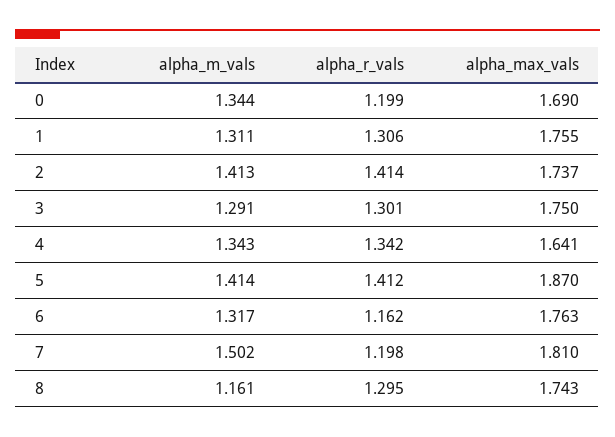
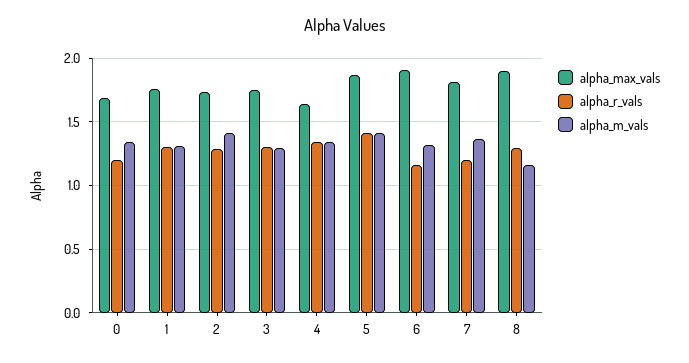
  {
    "alpha_m_vals": {
      "0": 1.344,
      "1": 1.311,
      "2": 1.413,
      "3": 1.291,
      "4": 1.343,
      "5": 1.414,
      "6": 1.317,
-     "7": 1.502,
+     "7": 1.35,
      "8": 1.161
    },
    "alpha_r_vals": {
      "0": 1.199,
      "1": 1.306,
-     "2": 1.414,
+     "2": 1.3,
      "3": 1.301,
      "4": 1.342,
      "5": 1.412,
      "6": 1.162,
      "7": 1.198,
      "8": 1.295
    },
    "alpha_max_vals": {
      "0": 1.69,
      "1": 1.755,
      "2": 1.737,
      "3": 1.75,
      "4": 1.641,
      "5": 1.87,
-     "6": 1.763,
+     "6": 1.9,
      "7": 1.81,
-     "8": 1.743
+     "8": 1.9
    }
  }

